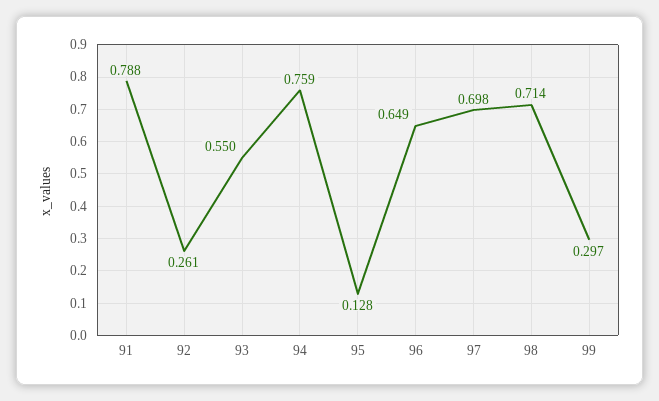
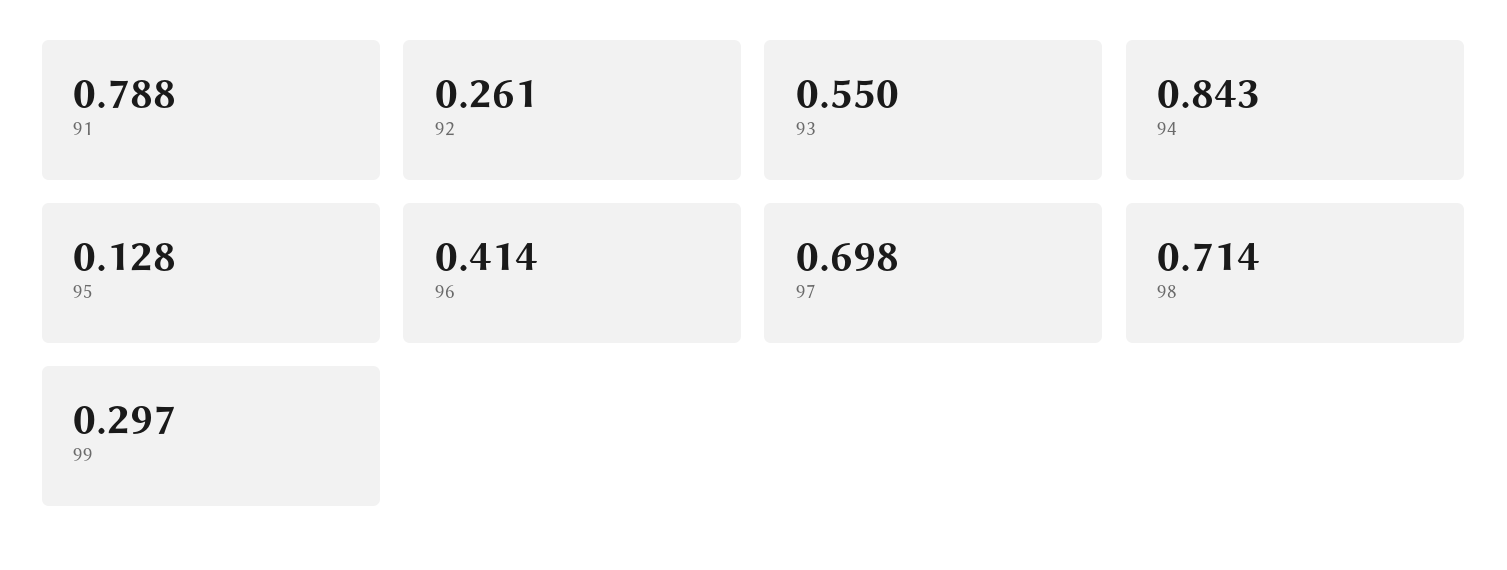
  {
    "91": 0.788,
    "92": 0.261,
    "93": 0.55,
-   "94": 0.759,
+   "94": 0.843,
    "95": 0.128,
-   "96": 0.649,
+   "96": 0.414,
    "97": 0.698,
    "98": 0.714,
    "99": 0.297
  }

